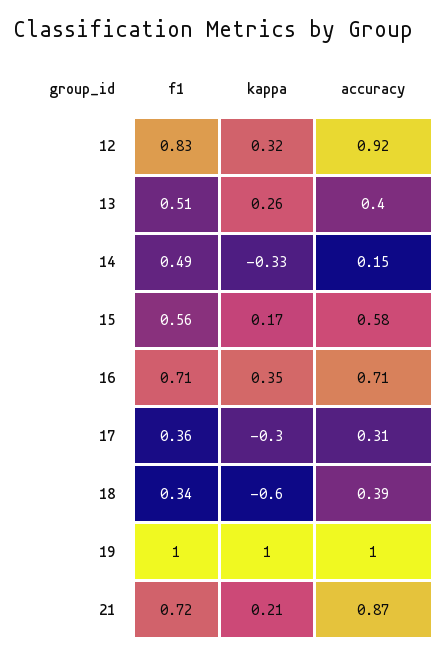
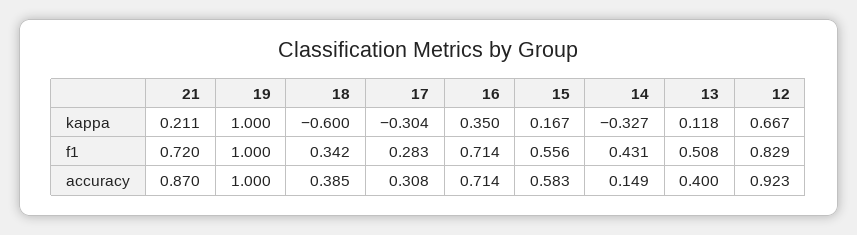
  {
    "f1": {
      "12": 0.829,
      "13": 0.508,
-     "14": 0.49,
+     "14": 0.431,
      "15": 0.556,
      "16": 0.714,
-     "17": 0.36,
+     "17": 0.283,
      "18": 0.342,
      "19": 1,
      "21": 0.72
    },
    "kappa": {
-     "12": 0.32,
+     "12": 0.667,
-     "13": 0.26,
+     "13": 0.118,
      "14": -0.327,
      "15": 0.167,
      "16": 0.35,
      "17": -0.304,
      "18": -0.6,
      "19": 1,
      "21": 0.211
    },
    "accuracy": {
      "12": 0.923,
      "13": 0.4,
      "14": 0.149,
      "15": 0.583,
      "16": 0.714,
      "17": 0.308,
      "18": 0.385,
      "19": 1,
      "21": 0.87
    }
  }

